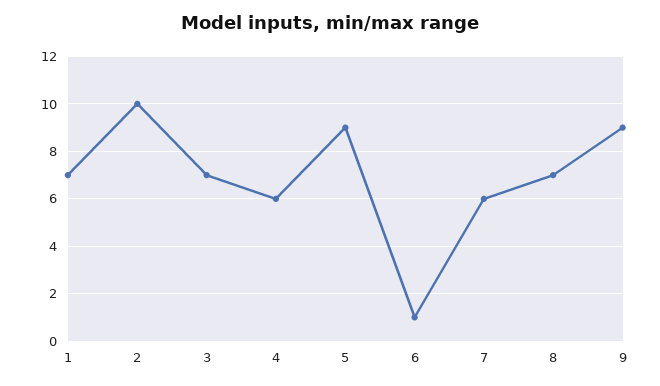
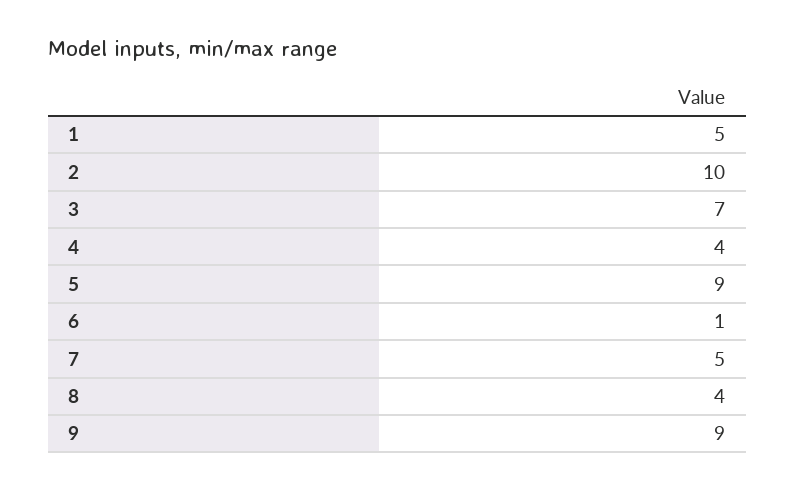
  {
-   "1": 7,
+   "1": 5,
    "2": 10,
    "3": 7,
-   "4": 6,
+   "4": 4,
    "5": 9,
    "6": 1,
-   "7": 6,
+   "7": 5,
-   "8": 7,
+   "8": 4,
    "9": 9
  }

